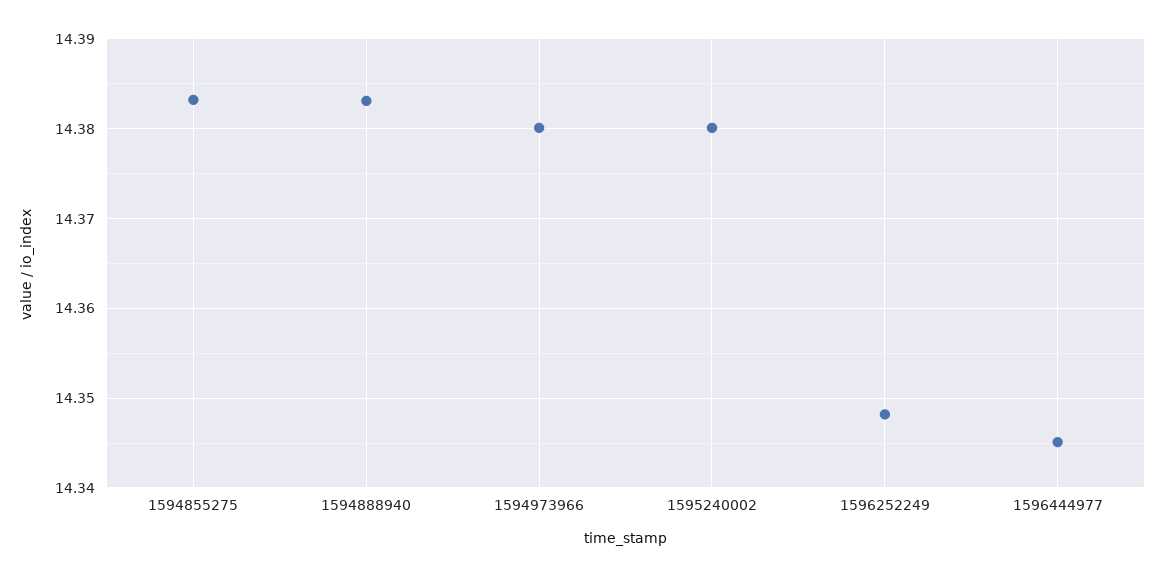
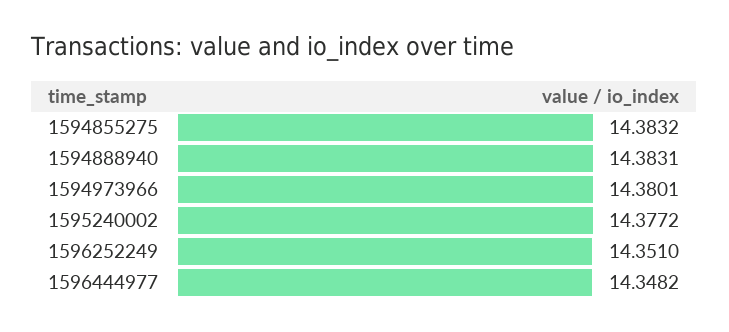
  {
    "1594855275": 14.3832,
    "1594888940": 14.3831,
    "1594973966": 14.3801,
-   "1595240002": 14.38,
+   "1595240002": 14.3772,
-   "1596252249": 14.348,
+   "1596252249": 14.351,
-   "1596444977": 14.345
+   "1596444977": 14.3482
  }

